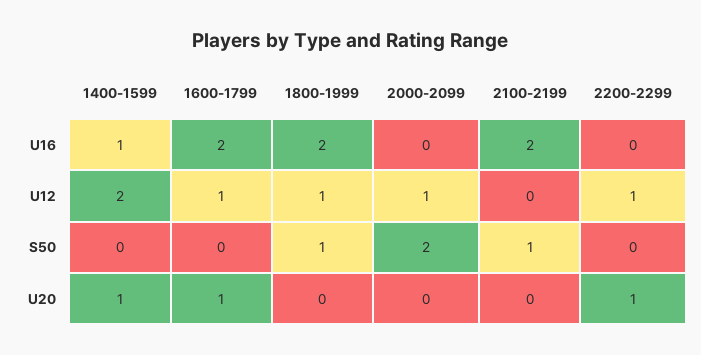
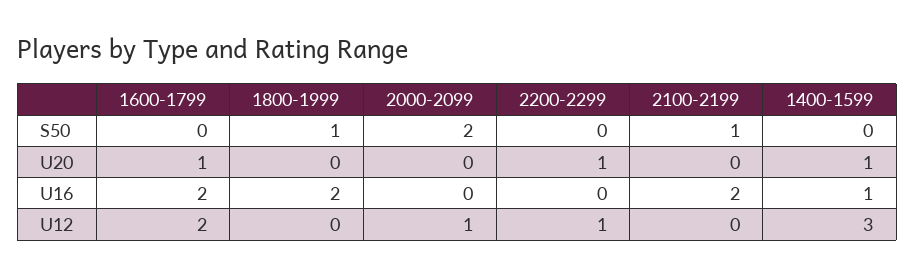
  {
    "1400-1599": {
      "U16": 1,
-     "U12": 2,
+     "U12": 3,
      "S50": 0,
      "U20": 1
    },
    "1600-1799": {
      "U16": 2,
-     "U12": 1,
+     "U12": 2,
      "S50": 0,
      "U20": 1
    },
    "1800-1999": {
      "U16": 2,
-     "U12": 1,
+     "U12": 0,
      "S50": 1,
      "U20": 0
    },
    "2000-2099": {
      "U16": 0,
      "U12": 1,
      "S50": 2,
      "U20": 0
    },
    "2100-2199": {
      "U16": 2,
      "U12": 0,
      "S50": 1,
      "U20": 0
    },
    "2200-2299": {
      "U16": 0,
      "U12": 1,
      "S50": 0,
      "U20": 1
    }
  }

